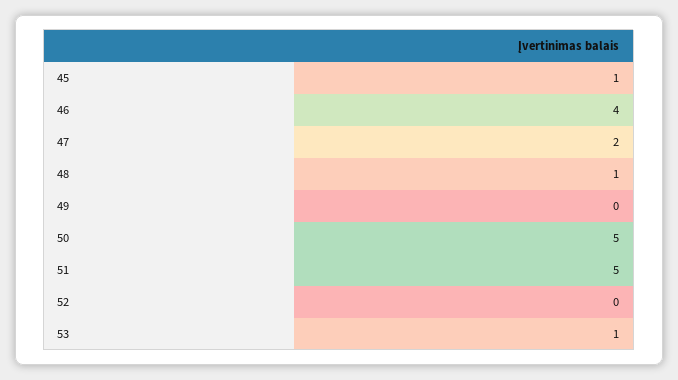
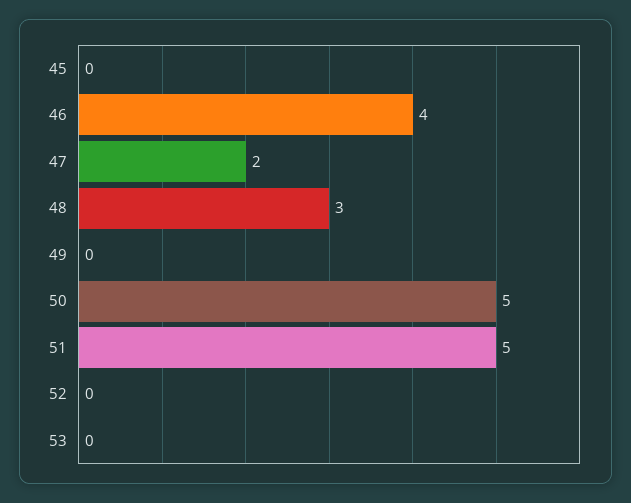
  {
-   "45": 1,
+   "45": 0,
    "46": 4,
    "47": 2,
-   "48": 1,
+   "48": 3,
    "49": 0,
    "50": 5,
    "51": 5,
    "52": 0,
-   "53": 1
+   "53": 0
  }

